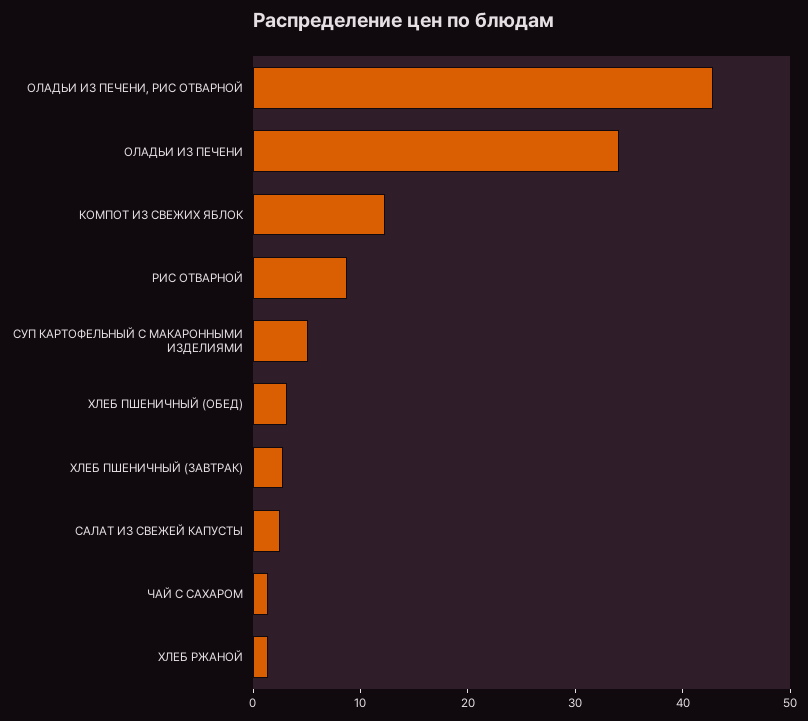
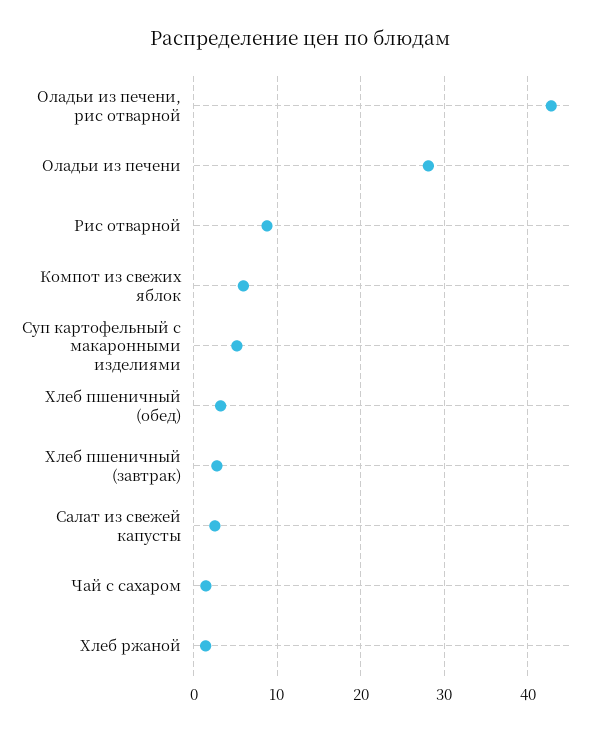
  {
    "ОЛАДЬИ ИЗ ПЕЧЕНИ, РИС ОТВАРНОЙ": 43,
-   "ОЛАДЬИ ИЗ ПЕЧЕНИ": 34,
+   "ОЛАДЬИ ИЗ ПЕЧЕНИ": 28,
-   "КОМПОТ ИЗ СВЕЖИХ ЯБЛОК": 12,
+   "КОМПОТ ИЗ СВЕЖИХ ЯБЛОК": 6,
    "РИС ОТВАРНОЙ": 9,
    "СУП КАРТОФЕЛЬНЫЙ С МАКАРОННЫМИ ИЗДЕЛИЯМИ": 5,
    "ХЛЕБ ПШЕНИЧНЫЙ (ОБЕД)": 3,
    "ХЛЕБ ПШЕНИЧНЫЙ (ЗАВТРАК)": 3,
    "САЛАТ ИЗ СВЕЖЕЙ КАПУСТЫ": 3,
    "ЧАЙ С САХАРОМ": 1,
    "ХЛЕБ РЖАНОЙ": 1
  }

